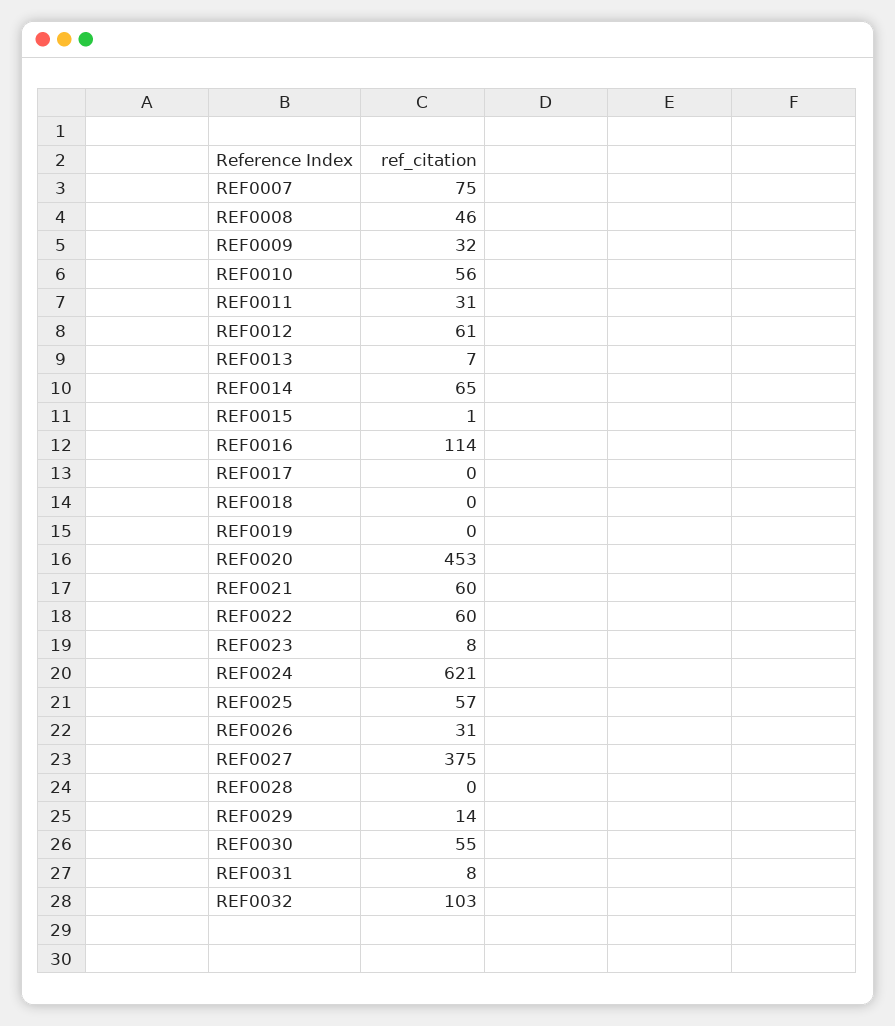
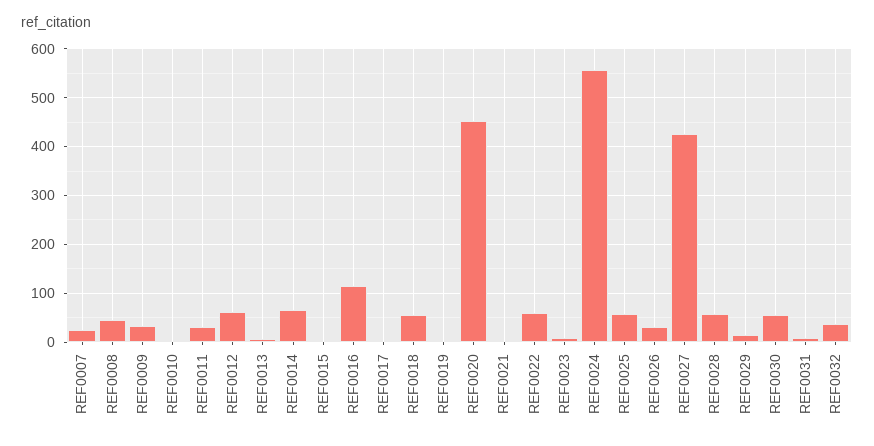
  {
-   "REF0007": 75,
+   "REF0007": 20,
    "REF0008": 46,
    "REF0009": 32,
-   "REF0010": 56,
+   "REF0010": 0,
    "REF0011": 31,
    "REF0012": 61,
    "REF0013": 7,
    "REF0014": 65,
    "REF0015": 1,
    "REF0016": 114,
    "REF0017": 0,
-   "REF0018": 0,
+   "REF0018": 60,
    "REF0019": 0,
    "REF0020": 453,
-   "REF0021": 60,
+   "REF0021": 0,
    "REF0022": 60,
    "REF0023": 8,
-   "REF0024": 621,
+   "REF0024": 560,
    "REF0025": 57,
    "REF0026": 31,
-   "REF0027": 375,
+   "REF0027": 420,
-   "REF0028": 0,
+   "REF0028": 60,
    "REF0029": 14,
    "REF0030": 55,
    "REF0031": 8,
-   "REF0032": 103
+   "REF0032": 40
  }

